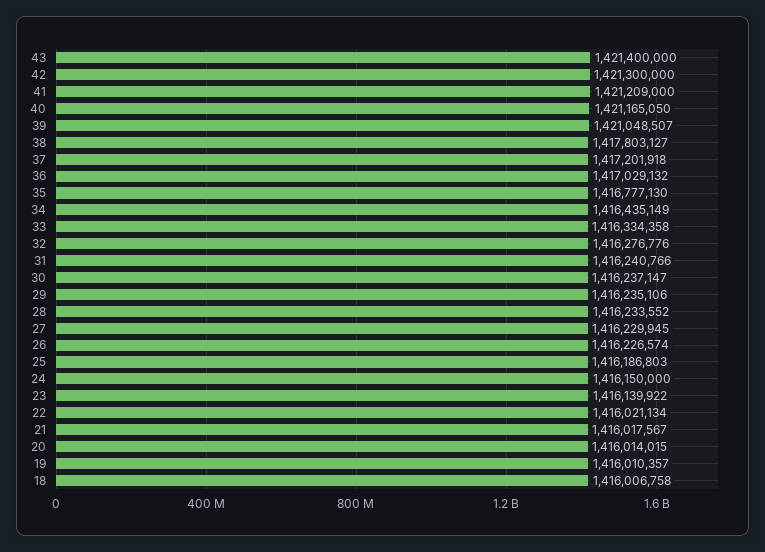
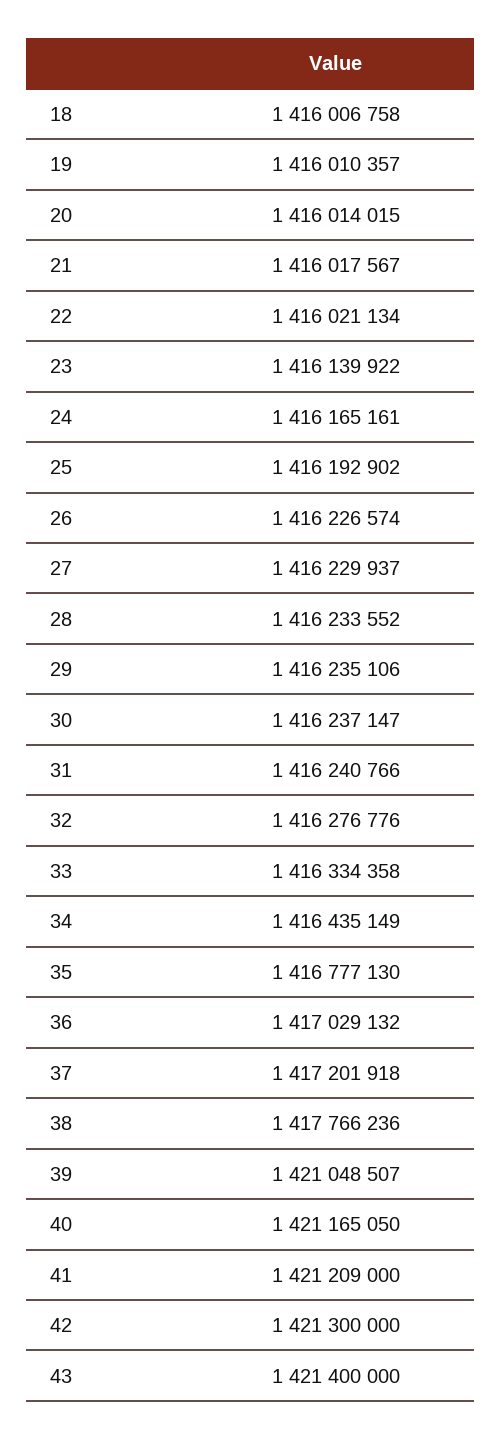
  {
    "43": 1421400000,
    "42": 1421300000,
    "41": 1421209000,
    "40": 1421165050,
    "39": 1421048507,
-   "38": 1417803127,
+   "38": 1417766236,
    "37": 1417201918,
    "36": 1417029132,
    "35": 1416777130,
    "34": 1416435149,
    "33": 1416334358,
    "32": 1416276776,
    "31": 1416240766,
    "30": 1416237147,
    "29": 1416235106,
    "28": 1416233552,
-   "27": 1416229945,
+   "27": 1416229937,
    "26": 1416226574,
-   "25": 1416186803,
+   "25": 1416192902,
-   "24": 1416150000,
+   "24": 1416165161,
    "23": 1416139922,
    "22": 1416021134,
    "21": 1416017567,
    "20": 1416014015,
    "19": 1416010357,
    "18": 1416006758
  }

